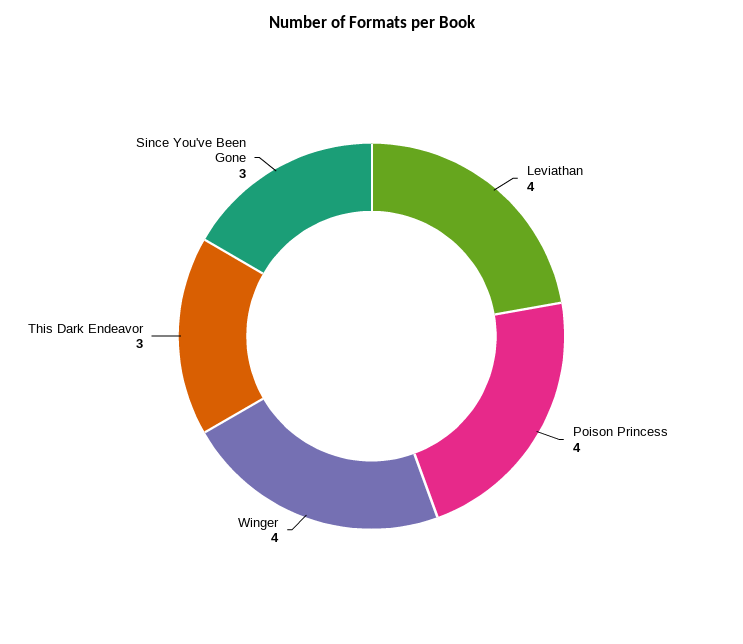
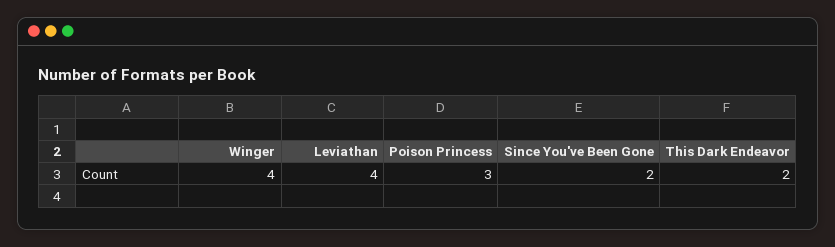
  {
    "Leviathan": 4,
-   "Poison Princess": 4,
+   "Poison Princess": 3,
    "Winger": 4,
-   "This Dark Endeavor": 3,
+   "This Dark Endeavor": 2,
-   "Since You've Been Gone": 3
+   "Since You've Been Gone": 2
  }

